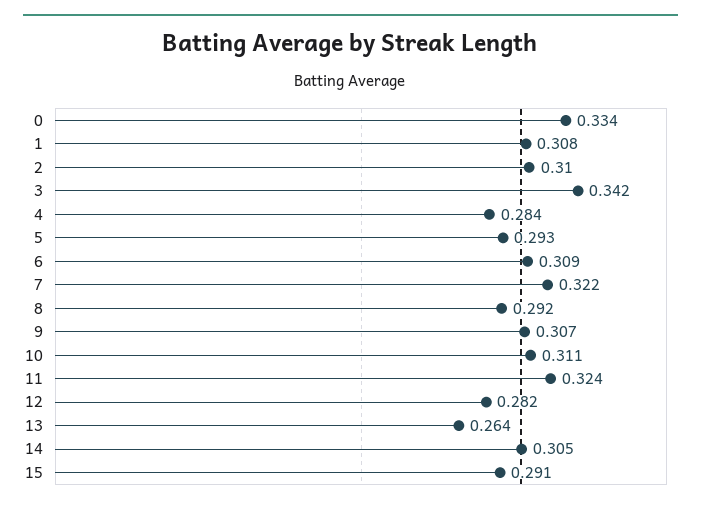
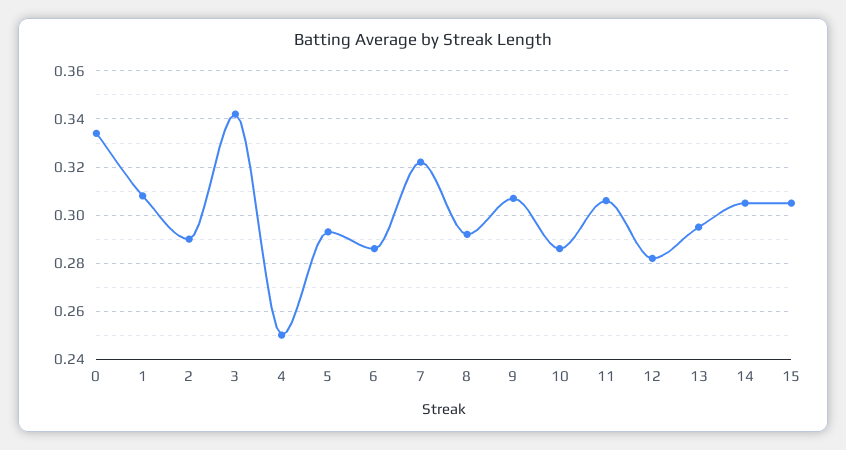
  {
    "0": 0.334,
    "1": 0.308,
-   "2": 0.31,
+   "2": 0.29,
    "3": 0.342,
-   "4": 0.284,
+   "4": 0.25,
    "5": 0.293,
-   "6": 0.309,
+   "6": 0.285,
    "7": 0.322,
    "8": 0.292,
    "9": 0.307,
-   "10": 0.311,
+   "10": 0.285,
-   "11": 0.324,
+   "11": 0.305,
    "12": 0.282,
-   "13": 0.264,
+   "13": 0.295,
    "14": 0.305,
-   "15": 0.291
+   "15": 0.305
  }

